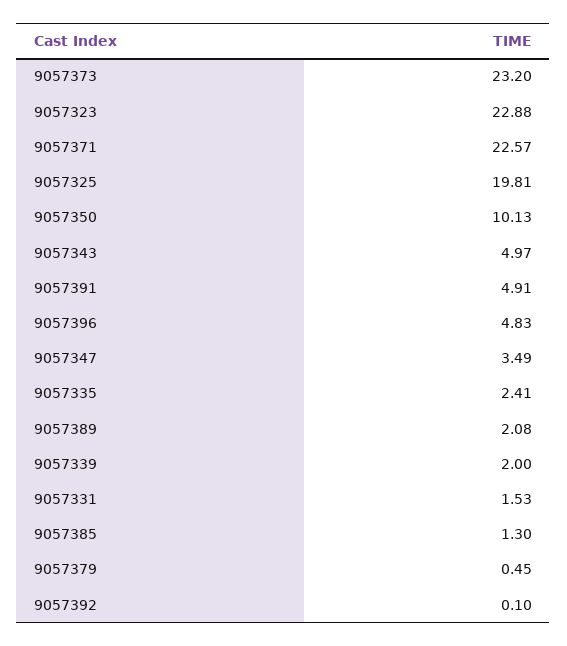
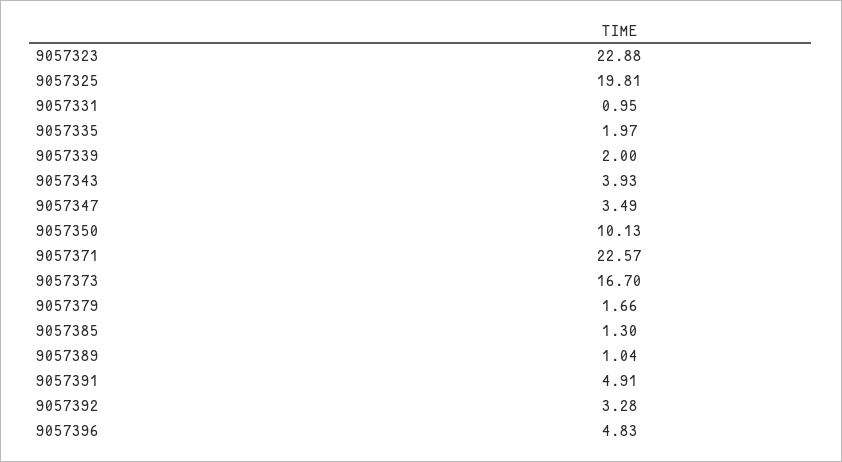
  {
-   "9057373": 23.2,
+   "9057373": 16.7,
    "9057323": 22.88,
    "9057371": 22.57,
    "9057325": 19.81,
    "9057350": 10.13,
-   "9057343": 4.97,
+   "9057343": 3.93,
    "9057391": 4.91,
    "9057396": 4.83,
    "9057347": 3.49,
-   "9057335": 2.41,
+   "9057335": 1.97,
-   "9057389": 2.08,
+   "9057389": 1.04,
    "9057339": 2,
-   "9057331": 1.53,
+   "9057331": 0.95,
    "9057385": 1.3,
-   "9057379": 0.45,
+   "9057379": 1.66,
-   "9057392": 0.1
+   "9057392": 3.28
  }

